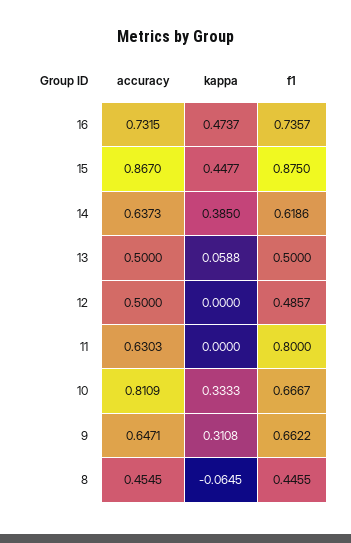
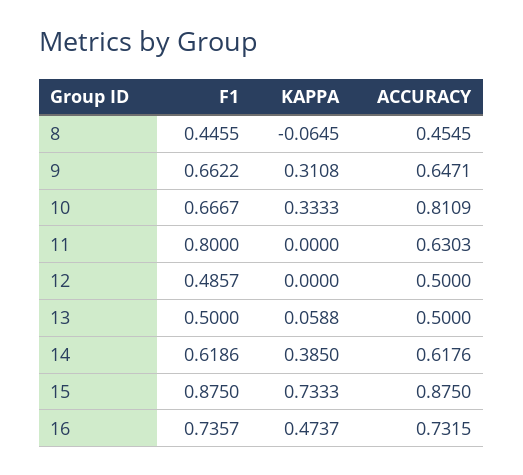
  {
    "accuracy": {
      "16": 0.7315,
-     "15": 0.867,
+     "15": 0.875,
-     "14": 0.6373,
+     "14": 0.6176,
      "13": 0.5,
      "12": 0.5,
      "11": 0.6303,
      "10": 0.8109,
      "9": 0.6471,
      "8": 0.4545
    },
    "kappa": {
      "16": 0.4737,
-     "15": 0.4477,
+     "15": 0.7333,
      "14": 0.385,
      "13": 0.0588,
      "12": 0,
      "11": 0,
      "10": 0.3333,
      "9": 0.3108,
      "8": -0.0645
    },
    "f1": {
      "16": 0.7357,
      "15": 0.875,
      "14": 0.6186,
      "13": 0.5,
      "12": 0.4857,
      "11": 0.8,
      "10": 0.6667,
      "9": 0.6622,
      "8": 0.4455
    }
  }

